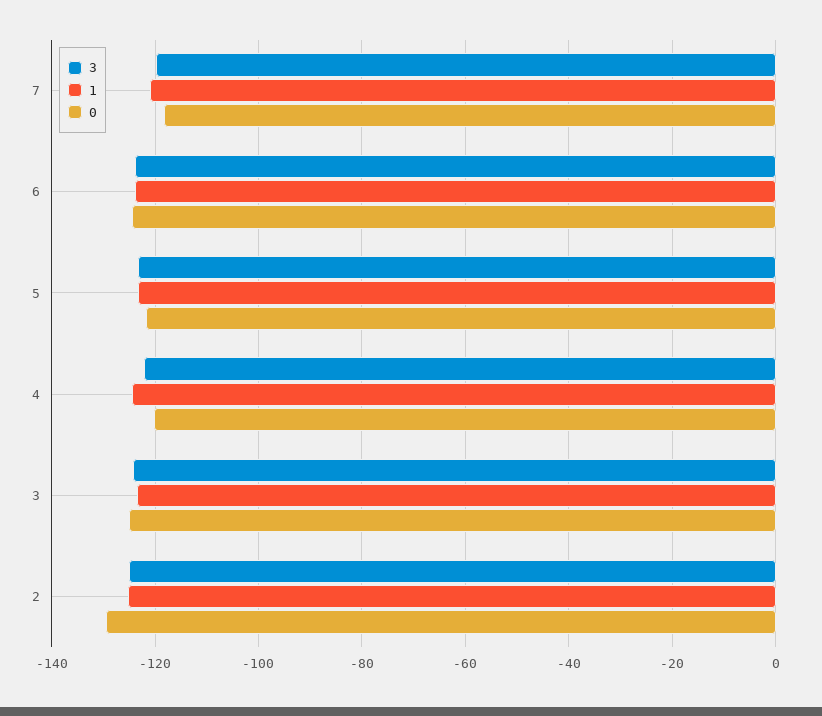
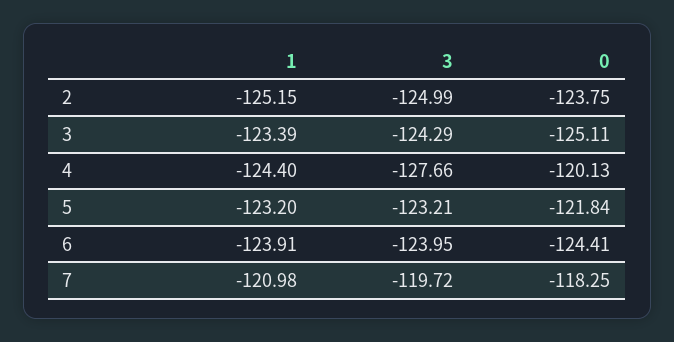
  {
    "3": {
      "7": -119.72,
      "6": -123.95,
      "5": -123.21,
-     "4": -122,
+     "4": -127.66,
      "3": -124.29,
      "2": -124.99
    },
    "1": {
      "7": -120.98,
      "6": -123.91,
      "5": -123.2,
      "4": -124.4,
      "3": -123.39,
      "2": -125.15
    },
    "0": {
      "7": -118.25,
      "6": -124.41,
      "5": -121.84,
      "4": -120.13,
      "3": -125.11,
-     "2": -130
+     "2": -123.75
    }
  }

